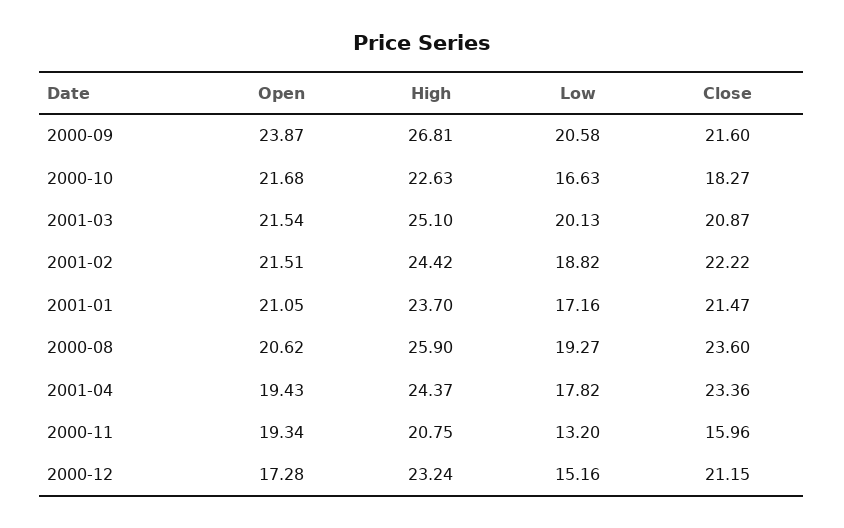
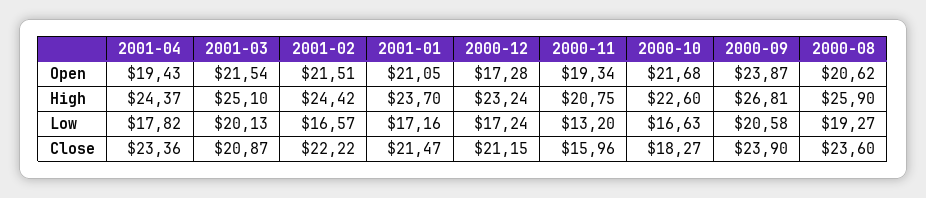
  {
    "Open": {
      "2000-09": 23.87,
      "2000-10": 21.68,
      "2001-03": 21.54,
      "2001-02": 21.51,
      "2001-01": 21.05,
      "2000-08": 20.62,
      "2001-04": 19.43,
      "2000-11": 19.34,
      "2000-12": 17.28
    },
    "High": {
      "2000-09": 26.81,
-     "2000-10": 22.63,
+     "2000-10": 22.6,
      "2001-03": 25.1,
      "2001-02": 24.42,
      "2001-01": 23.7,
      "2000-08": 25.9,
      "2001-04": 24.37,
      "2000-11": 20.75,
      "2000-12": 23.24
    },
    "Low": {
      "2000-09": 20.58,
      "2000-10": 16.63,
      "2001-03": 20.13,
-     "2001-02": 18.82,
+     "2001-02": 16.57,
      "2001-01": 17.16,
      "2000-08": 19.27,
      "2001-04": 17.82,
      "2000-11": 13.2,
-     "2000-12": 15.16
+     "2000-12": 17.24
    },
    "Close": {
-     "2000-09": 21.6,
+     "2000-09": 23.9,
      "2000-10": 18.27,
      "2001-03": 20.87,
      "2001-02": 22.22,
      "2001-01": 21.47,
      "2000-08": 23.6,
      "2001-04": 23.36,
      "2000-11": 15.96,
      "2000-12": 21.15
    }
  }

